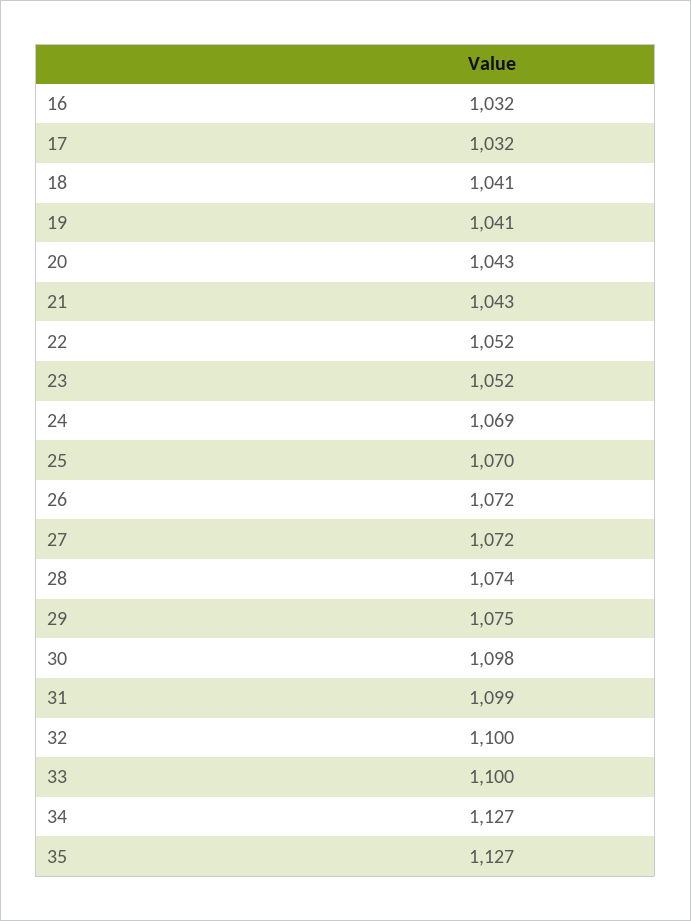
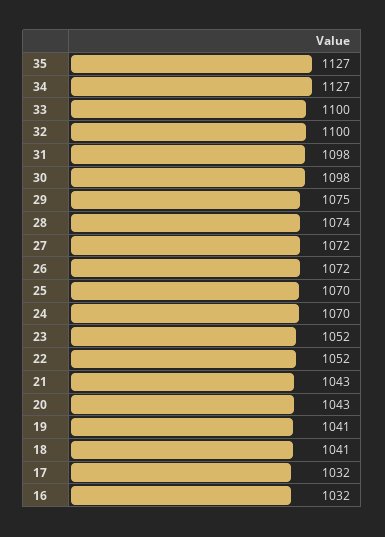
  {
    "16": 1032,
    "17": 1032,
    "18": 1041,
    "19": 1041,
    "20": 1043,
    "21": 1043,
    "22": 1052,
    "23": 1052,
-   "24": 1069,
+   "24": 1070,
    "25": 1070,
    "26": 1072,
    "27": 1072,
    "28": 1074,
    "29": 1075,
    "30": 1098,
-   "31": 1099,
+   "31": 1098,
    "32": 1100,
    "33": 1100,
    "34": 1127,
    "35": 1127
  }

